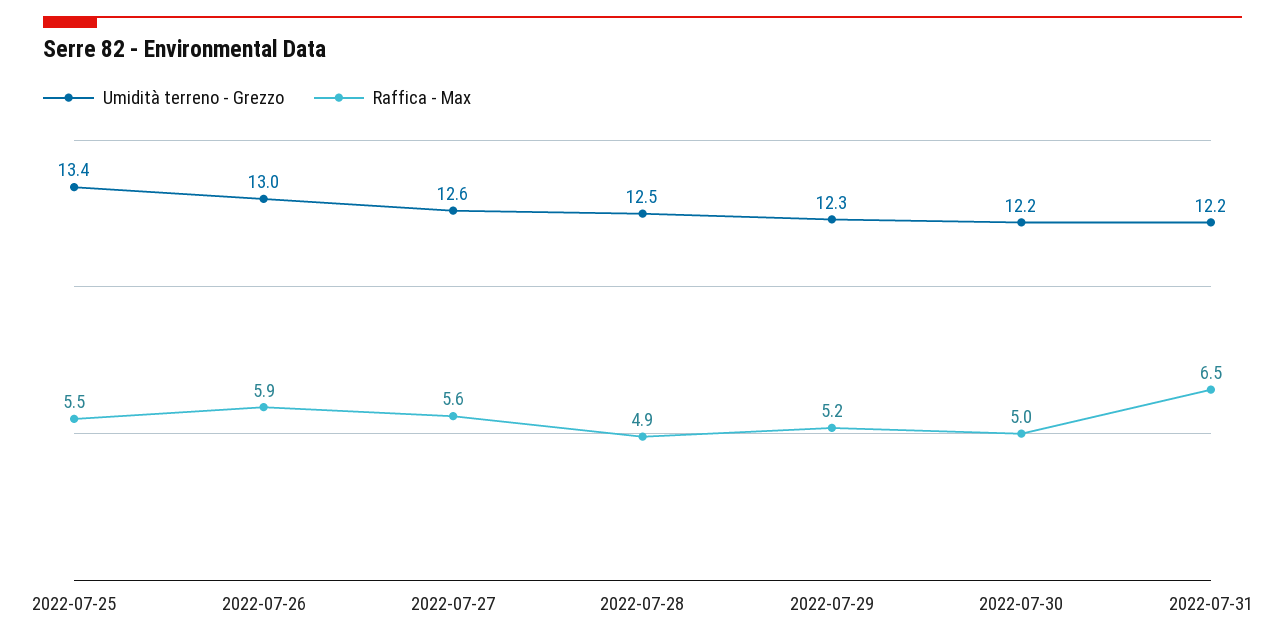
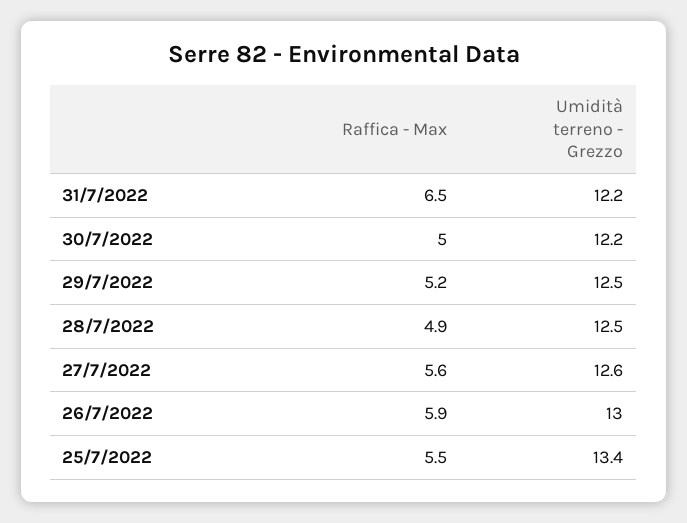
  {
    "Umidità terreno - Grezzo": {
      "2022-07-25": 13.4,
      "2022-07-26": 13,
      "2022-07-27": 12.6,
      "2022-07-28": 12.5,
-     "2022-07-29": 12.3,
+     "2022-07-29": 12.5,
      "2022-07-30": 12.2,
      "2022-07-31": 12.2
    },
    "Raffica - Max": {
      "2022-07-25": 5.5,
      "2022-07-26": 5.9,
      "2022-07-27": 5.6,
      "2022-07-28": 4.9,
      "2022-07-29": 5.2,
      "2022-07-30": 5,
      "2022-07-31": 6.5
    }
  }

